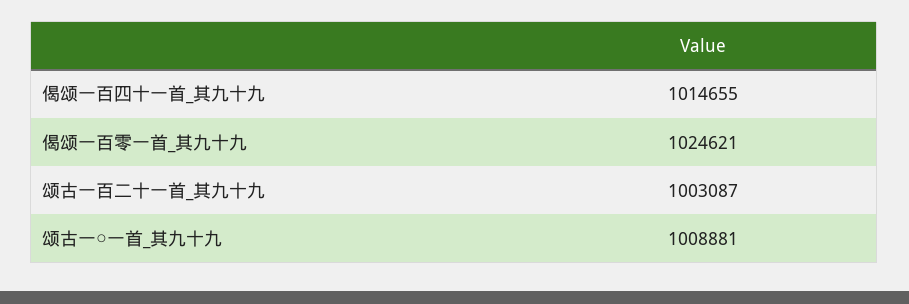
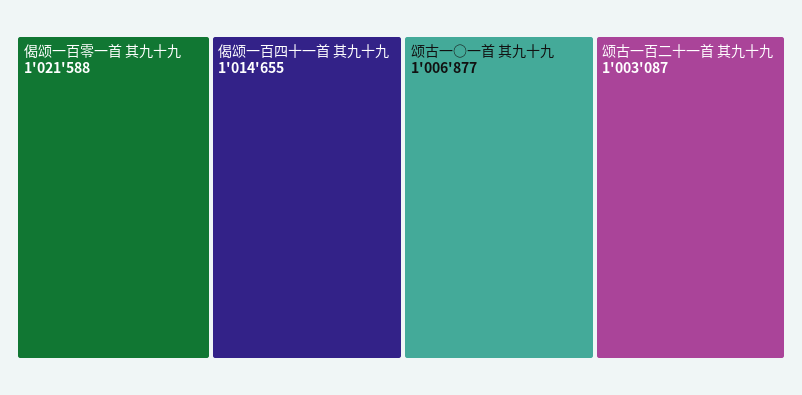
  {
    "偈颂一百四十一首_其九十九": 1014655,
-   "偈颂一百零一首_其九十九": 1024621,
+   "偈颂一百零一首_其九十九": 1021588,
    "颂古一百二十一首_其九十九": 1003087,
-   "颂古一○一首_其九十九": 1008881
+   "颂古一○一首_其九十九": 1006877
  }

